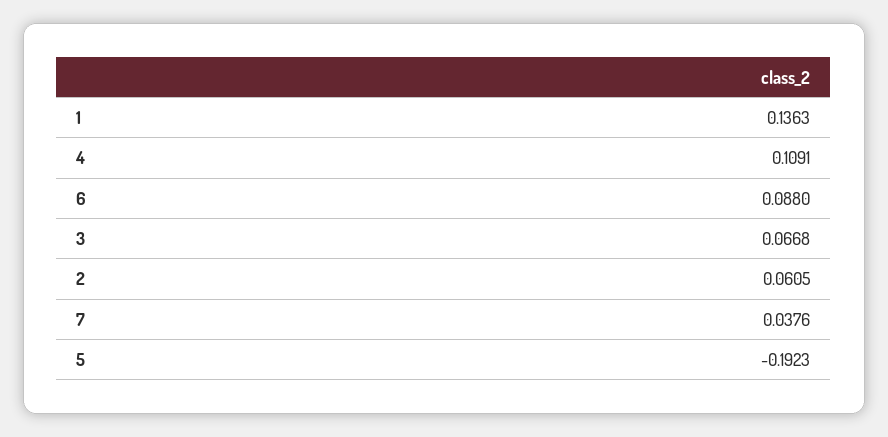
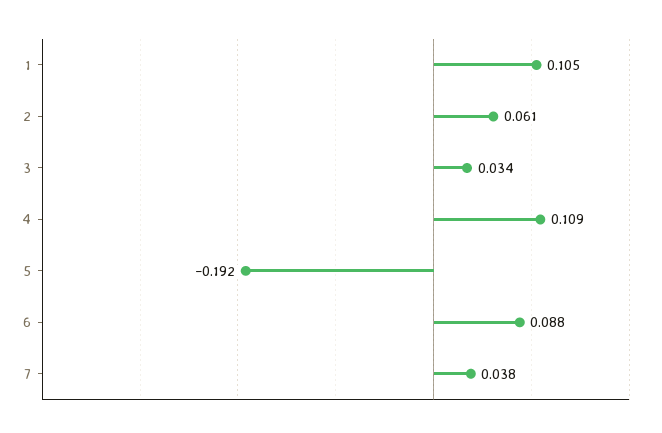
  {
-   "1": 0.1363,
+   "1": 0.105,
    "4": 0.1091,
    "6": 0.088,
-   "3": 0.0668,
+   "3": 0.034,
    "2": 0.0605,
    "7": 0.0376,
    "5": -0.1923
  }

